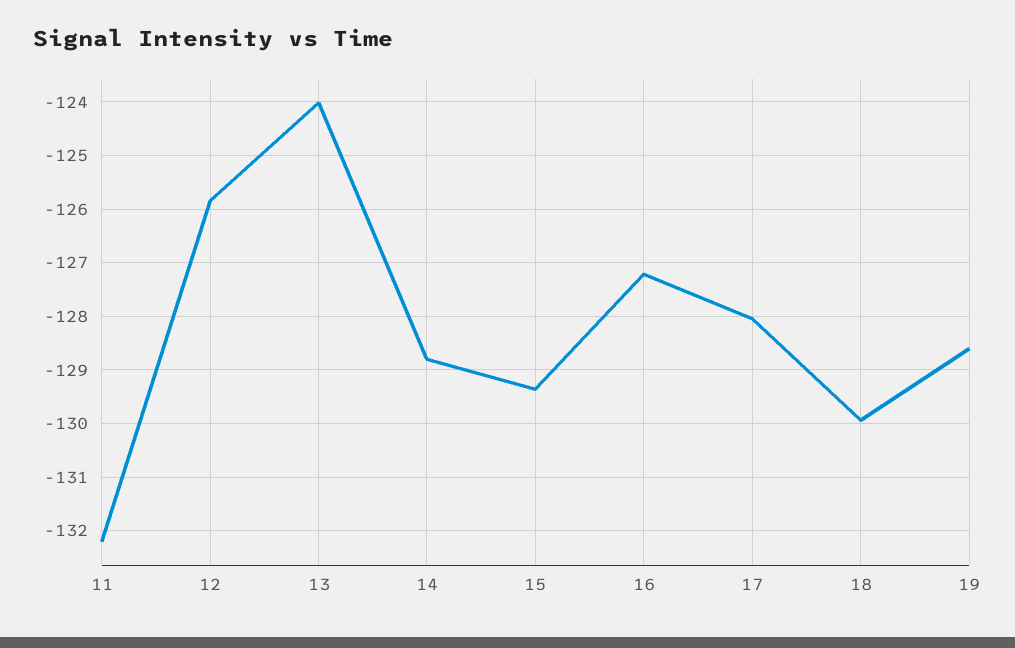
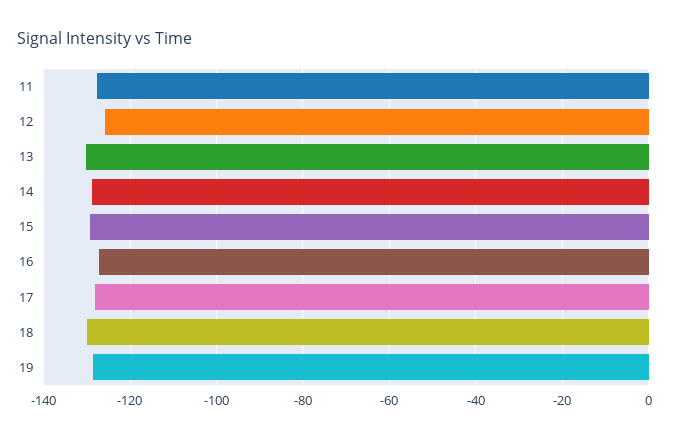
  {
-   "11": -132.2,
+   "11": -128,
    "12": -125.8,
-   "13": -124,
+   "13": -130,
    "14": -128.8,
    "15": -129.4,
    "16": -127.2,
    "17": -128,
    "18": -130,
    "19": -128.6
  }

